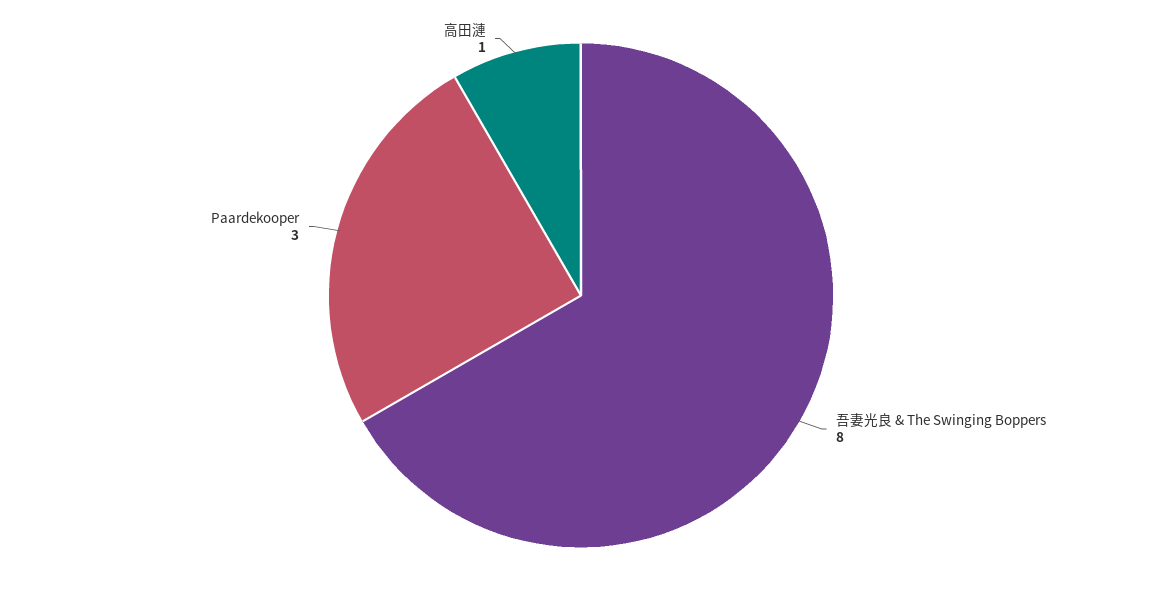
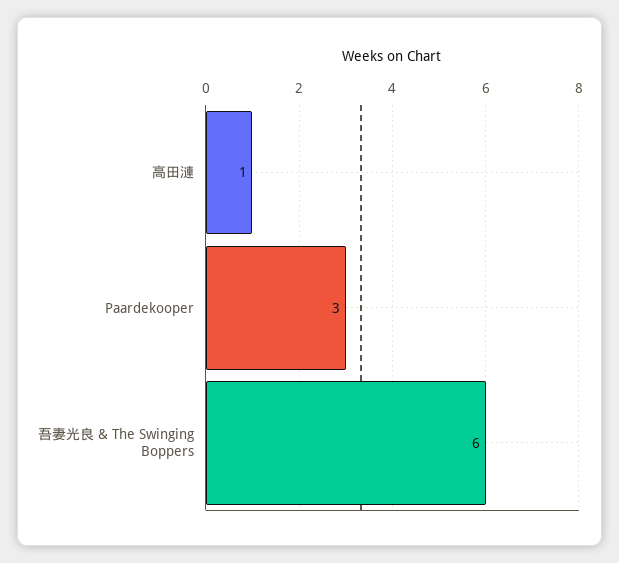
  {
-   "吾妻光良 & The Swinging Boppers": 8,
+   "吾妻光良 & The Swinging Boppers": 6,
    "Paardekooper": 3,
    "高田漣": 1
  }

